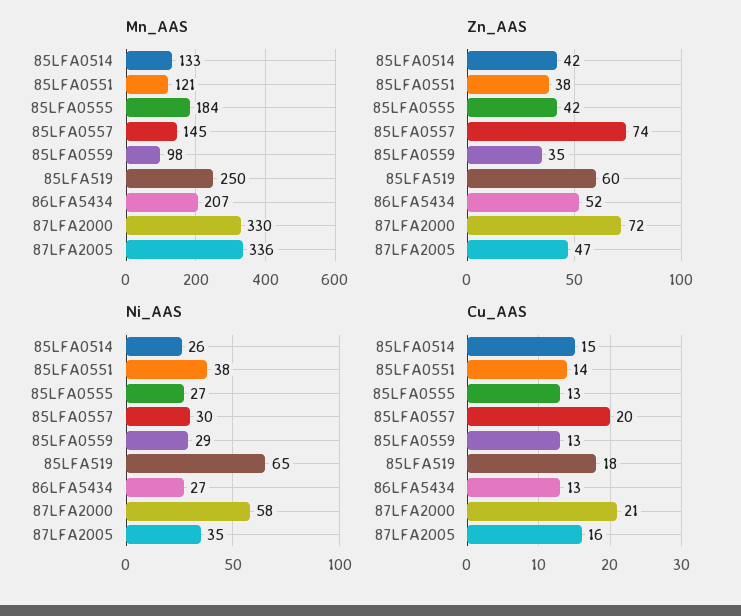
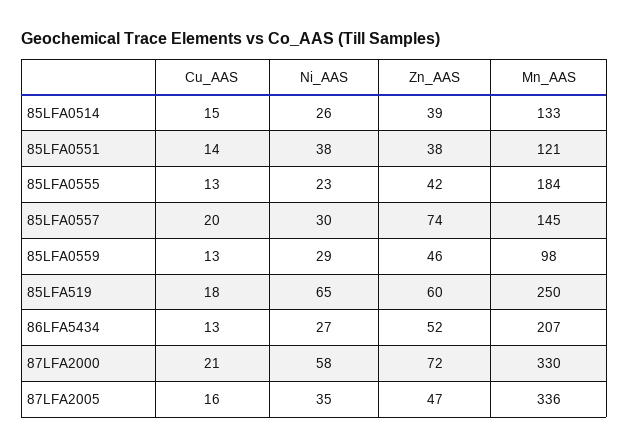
  {
    "Mn_AAS": {
      "85LFA0514": 133,
      "85LFA0551": 121,
      "85LFA0555": 184,
      "85LFA0557": 145,
      "85LFA0559": 98,
      "85LFA519": 250,
      "86LFA5434": 207,
      "87LFA2000": 330,
      "87LFA2005": 336
    },
    "Zn_AAS": {
-     "85LFA0514": 42,
+     "85LFA0514": 39,
      "85LFA0551": 38,
      "85LFA0555": 42,
      "85LFA0557": 74,
-     "85LFA0559": 35,
+     "85LFA0559": 46,
      "85LFA519": 60,
      "86LFA5434": 52,
      "87LFA2000": 72,
      "87LFA2005": 47
    },
    "Ni_AAS": {
      "85LFA0514": 26,
      "85LFA0551": 38,
-     "85LFA0555": 27,
+     "85LFA0555": 23,
      "85LFA0557": 30,
      "85LFA0559": 29,
      "85LFA519": 65,
      "86LFA5434": 27,
      "87LFA2000": 58,
      "87LFA2005": 35
    },
    "Cu_AAS": {
      "85LFA0514": 15,
      "85LFA0551": 14,
      "85LFA0555": 13,
      "85LFA0557": 20,
      "85LFA0559": 13,
      "85LFA519": 18,
      "86LFA5434": 13,
      "87LFA2000": 21,
      "87LFA2005": 16
    }
  }

